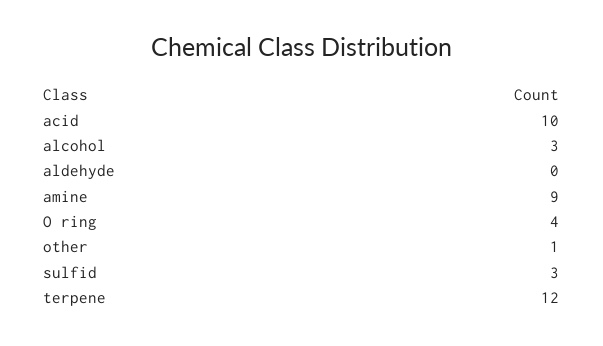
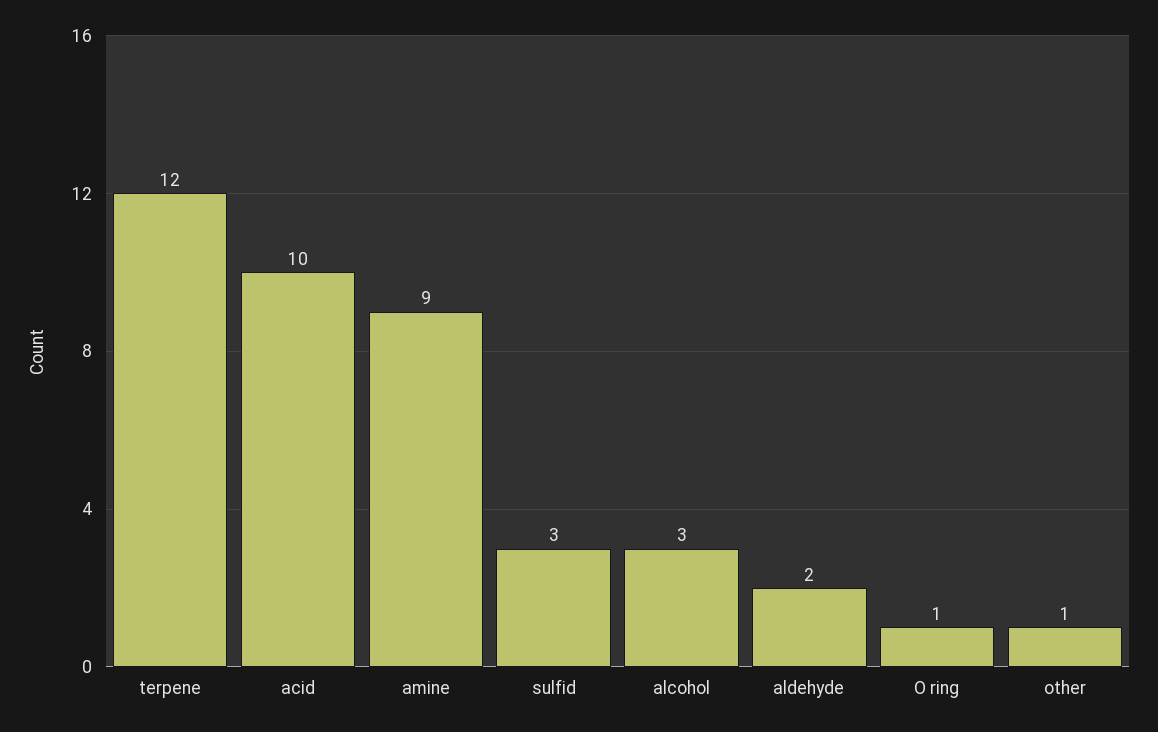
  {
    "acid": 10,
    "alcohol": 3,
-   "aldehyde": 0,
+   "aldehyde": 2,
    "amine": 9,
-   "O ring": 4,
+   "O ring": 1,
    "other": 1,
    "sulfid": 3,
    "terpene": 12
  }

